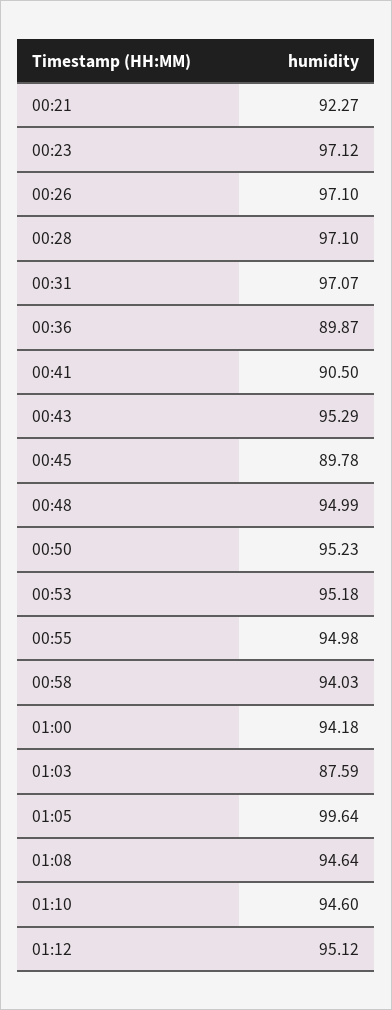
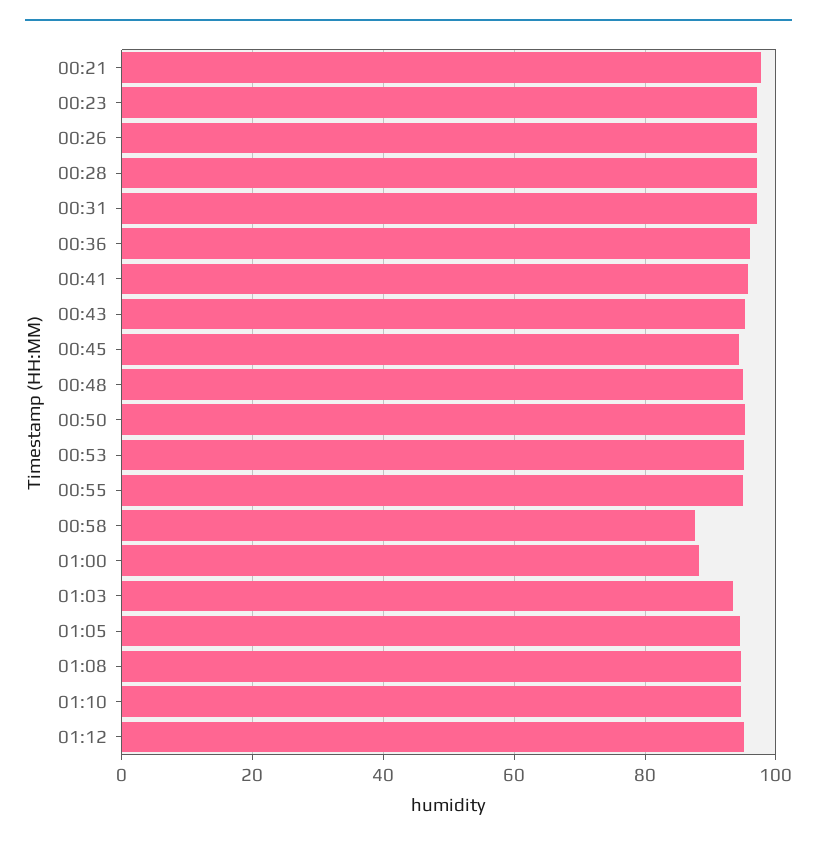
  {
-   "00:21": 92.27,
+   "00:21": 98,
    "00:23": 97.12,
    "00:26": 97.1,
    "00:28": 97.1,
    "00:31": 97.07,
-   "00:36": 89.87,
+   "00:36": 96,
-   "00:41": 90.5,
+   "00:41": 96,
    "00:43": 95.29,
-   "00:45": 89.78,
+   "00:45": 94,
    "00:48": 94.99,
    "00:50": 95.23,
    "00:53": 95.18,
    "00:55": 94.98,
-   "00:58": 94.03,
+   "00:58": 88,
-   "01:00": 94.18,
+   "01:00": 88,
-   "01:03": 87.59,
+   "01:03": 94,
-   "01:05": 99.64,
+   "01:05": 94,
    "01:08": 94.64,
    "01:10": 94.6,
    "01:12": 95.12
  }

